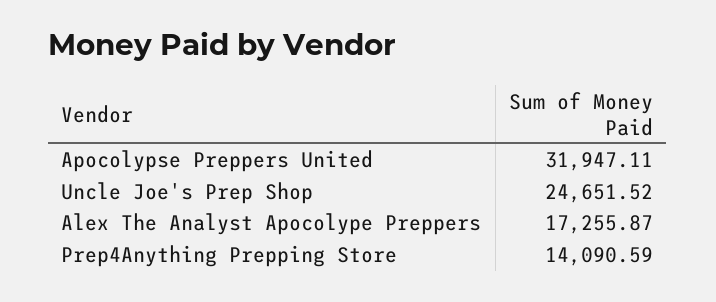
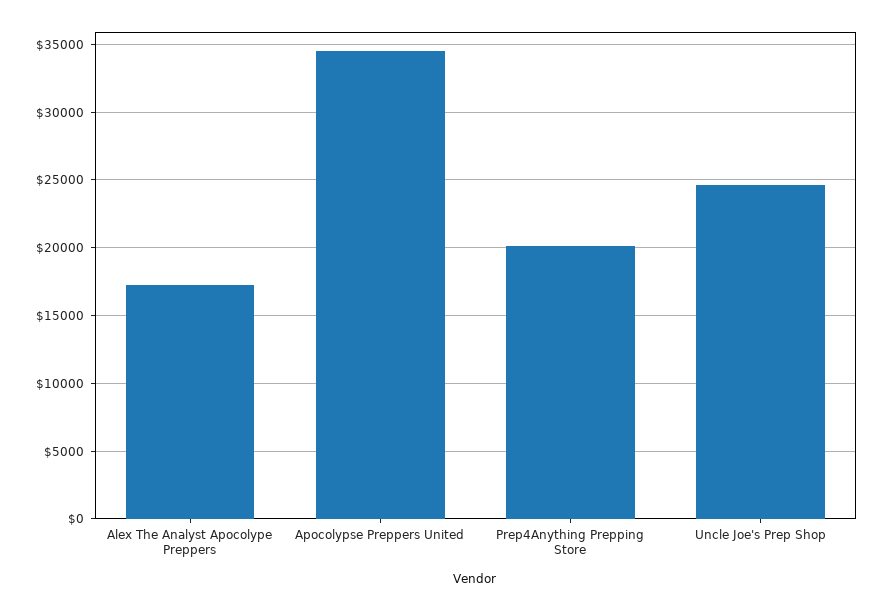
  {
-   "Apocolypse Preppers United": 31947.11,
+   "Apocolypse Preppers United": 34500,
    "Uncle Joe's Prep Shop": 24651.52,
    "Alex The Analyst Apocolype Preppers": 17255.87,
-   "Prep4Anything Prepping Store": 14090.59
+   "Prep4Anything Prepping Store": 20000
  }

